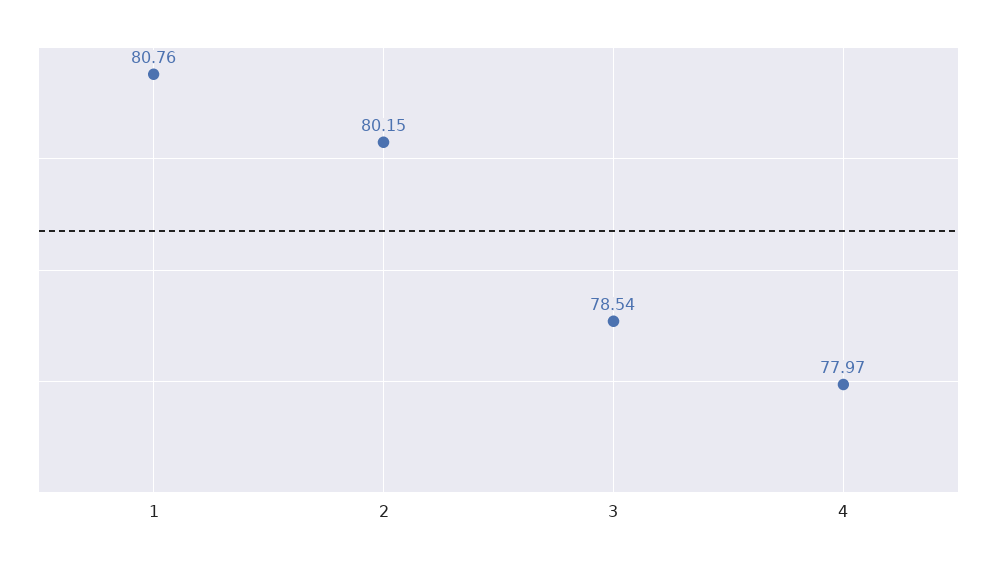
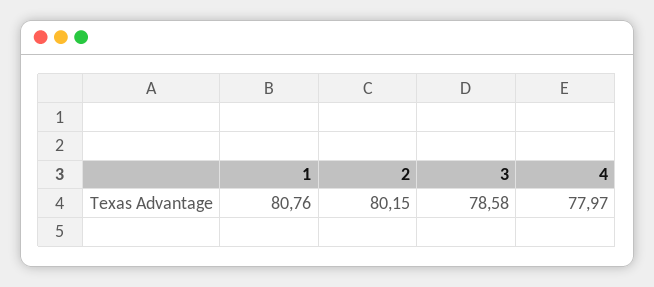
  {
    "1": 80.76,
    "2": 80.15,
-   "3": 78.54,
+   "3": 78.58,
    "4": 77.97
  }

